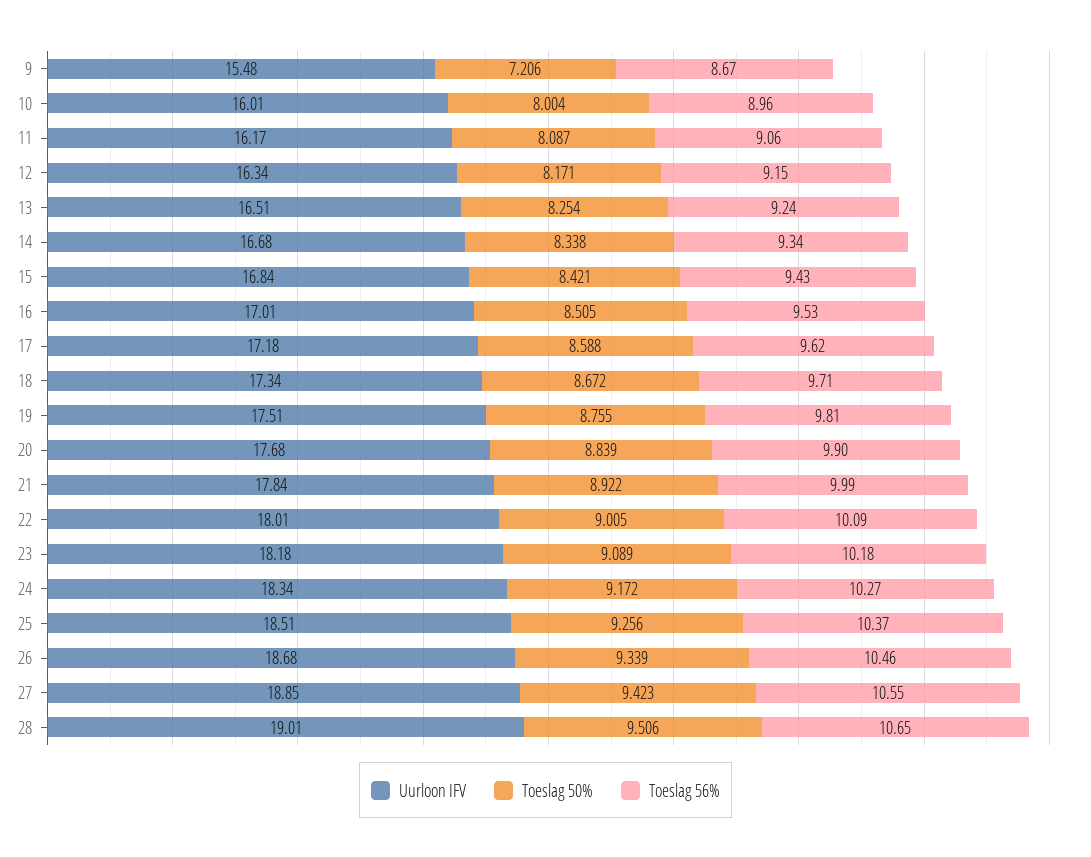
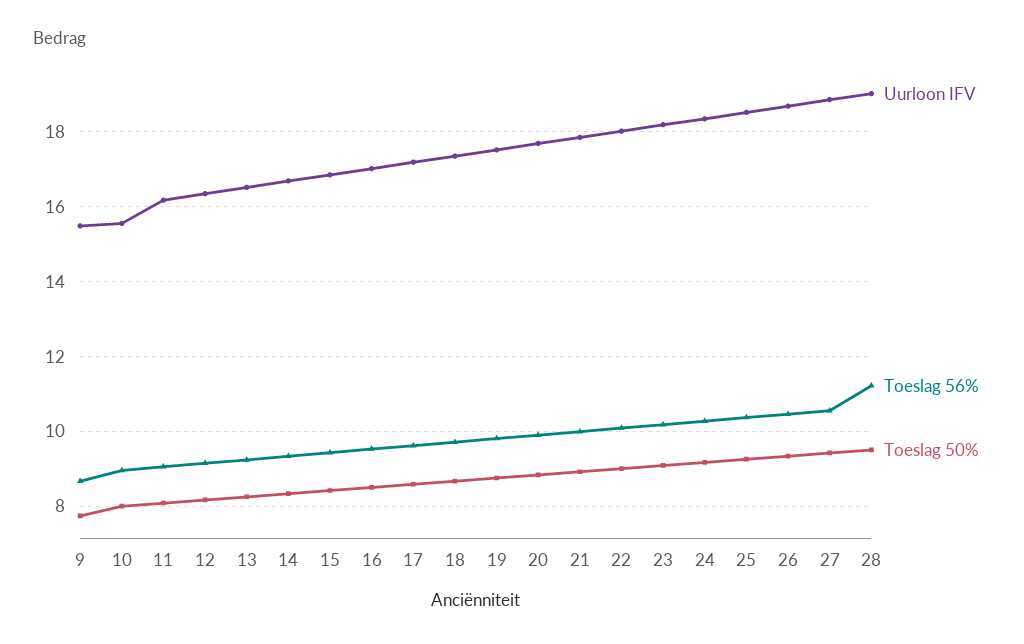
  {
    "Uurloon IFV": {
      "9": 15.48,
-     "10": 16.01,
+     "10": 15.6,
      "11": 16.17,
      "12": 16.34,
      "13": 16.51,
      "14": 16.68,
      "15": 16.84,
      "16": 17.01,
      "17": 17.18,
      "18": 17.34,
      "19": 17.51,
      "20": 17.68,
      "21": 17.84,
      "22": 18.01,
      "23": 18.18,
      "24": 18.34,
      "25": 18.51,
      "26": 18.68,
      "27": 18.85,
      "28": 19.01
    },
    "Toeslag 50%": {
-     "9": 7.206,
+     "9": 7.8,
      "10": 8.004,
      "11": 8.087,
      "12": 8.171,
      "13": 8.254,
      "14": 8.338,
      "15": 8.421,
      "16": 8.505,
      "17": 8.588,
      "18": 8.672,
      "19": 8.755,
      "20": 8.839,
      "21": 8.922,
      "22": 9.005,
      "23": 9.089,
      "24": 9.172,
      "25": 9.256,
      "26": 9.339,
      "27": 9.423,
      "28": 9.506
    },
    "Toeslag 56%": {
      "9": 8.67,
      "10": 8.96,
      "11": 9.06,
      "12": 9.15,
      "13": 9.24,
      "14": 9.34,
      "15": 9.43,
      "16": 9.53,
      "17": 9.62,
      "18": 9.71,
      "19": 9.81,
      "20": 9.9,
      "21": 9.99,
      "22": 10.09,
      "23": 10.18,
      "24": 10.27,
      "25": 10.37,
      "26": 10.46,
      "27": 10.55,
-     "28": 10.65
+     "28": 11.2
    }
  }

